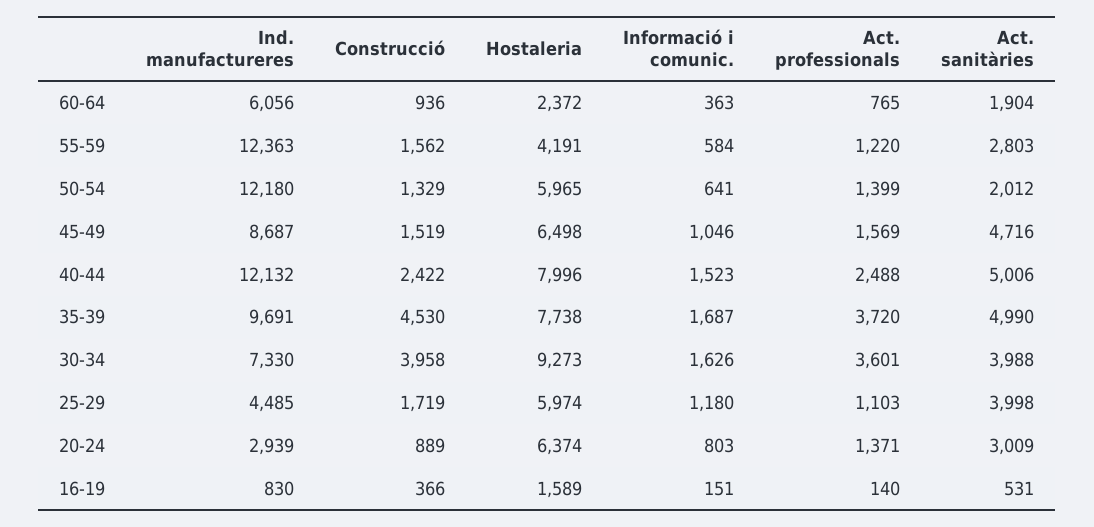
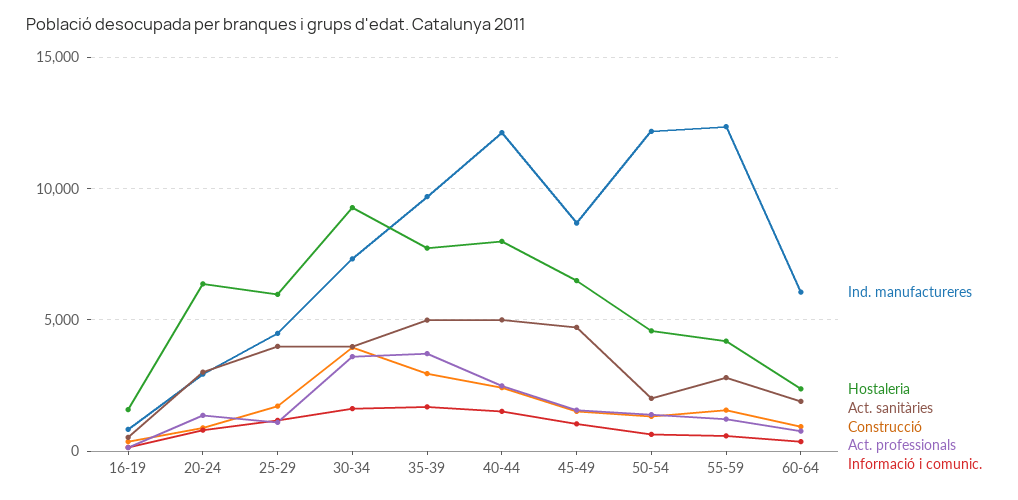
  {
    "Ind. manufactureres": {
      "60-64": 6056,
      "55-59": 12363,
      "50-54": 12180,
      "45-49": 8687,
      "40-44": 12132,
      "35-39": 9691,
      "30-34": 7330,
      "25-29": 4485,
      "20-24": 2939,
      "16-19": 830
    },
    "Construcció": {
      "60-64": 936,
      "55-59": 1562,
      "50-54": 1329,
      "45-49": 1519,
      "40-44": 2422,
-     "35-39": 4530,
+     "35-39": 3000,
      "30-34": 3958,
      "25-29": 1719,
      "20-24": 889,
      "16-19": 366
    },
    "Hostaleria": {
      "60-64": 2372,
      "55-59": 4191,
-     "50-54": 5965,
+     "50-54": 4500,
      "45-49": 6498,
      "40-44": 7996,
      "35-39": 7738,
      "30-34": 9273,
      "25-29": 5974,
      "20-24": 6374,
      "16-19": 1589
    },
    "Informació i comunic.": {
      "60-64": 363,
      "55-59": 584,
      "50-54": 641,
      "45-49": 1046,
      "40-44": 1523,
      "35-39": 1687,
      "30-34": 1626,
      "25-29": 1180,
      "20-24": 803,
      "16-19": 151
    },
    "Act. professionals": {
      "60-64": 765,
      "55-59": 1220,
      "50-54": 1399,
      "45-49": 1569,
      "40-44": 2488,
      "35-39": 3720,
      "30-34": 3601,
      "25-29": 1103,
      "20-24": 1371,
      "16-19": 140
    },
    "Act. sanitàries": {
      "60-64": 1904,
      "55-59": 2803,
      "50-54": 2012,
      "45-49": 4716,
      "40-44": 5006,
      "35-39": 4990,
      "30-34": 3988,
      "25-29": 3998,
      "20-24": 3009,
      "16-19": 531
    }
  }

